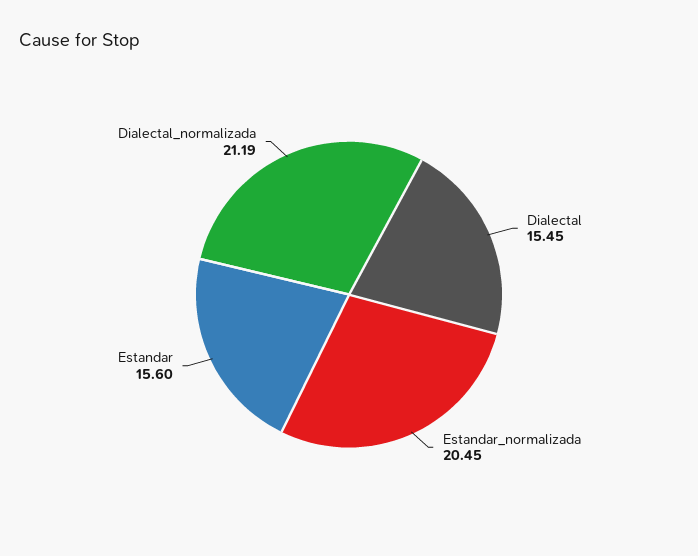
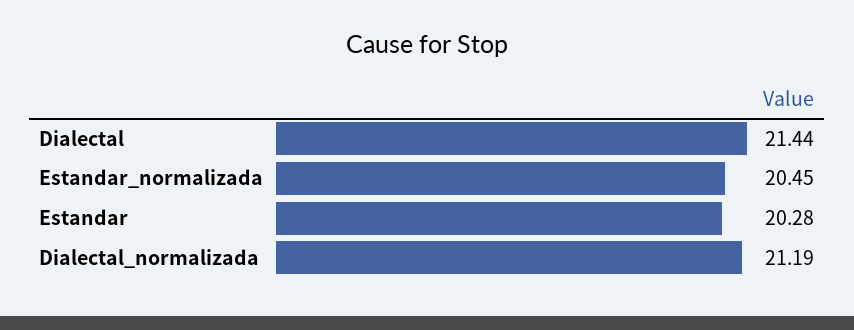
  {
-   "Dialectal": 15.45,
+   "Dialectal": 21.44,
    "Estandar_normalizada": 20.45,
-   "Estandar": 15.6,
+   "Estandar": 20.28,
    "Dialectal_normalizada": 21.19
  }

